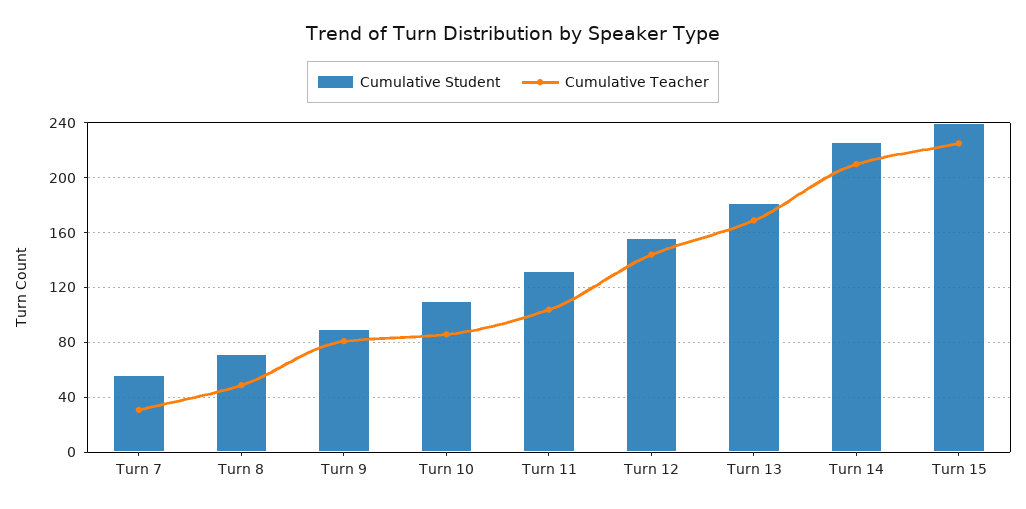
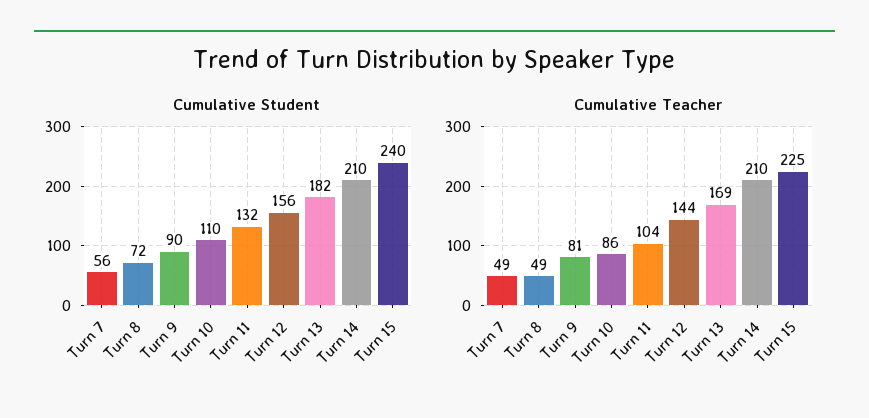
  {
    "Cumulative Student": {
      "Turn 7": 56,
      "Turn 8": 72,
      "Turn 9": 90,
      "Turn 10": 110,
      "Turn 11": 132,
      "Turn 12": 156,
      "Turn 13": 182,
-     "Turn 14": 225,
+     "Turn 14": 210,
      "Turn 15": 240
    },
    "Cumulative Teacher": {
-     "Turn 7": 30,
+     "Turn 7": 49,
      "Turn 8": 49,
      "Turn 9": 81,
      "Turn 10": 86,
      "Turn 11": 104,
      "Turn 12": 144,
      "Turn 13": 169,
      "Turn 14": 210,
      "Turn 15": 225
    }
  }

